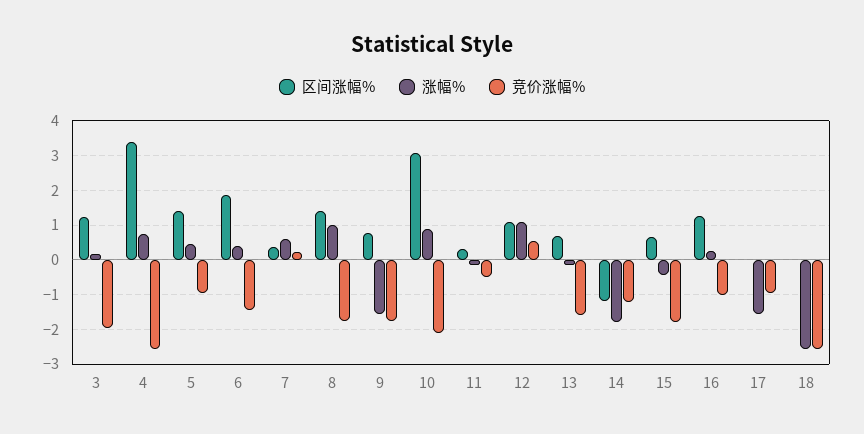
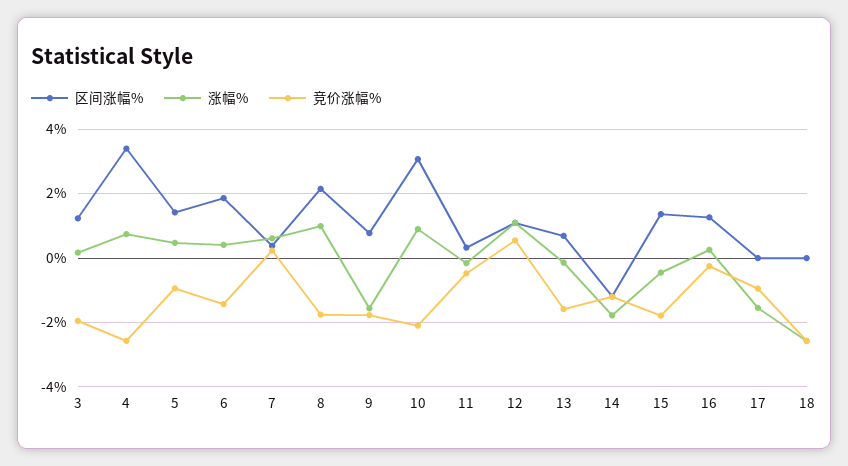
  {
    "区间涨幅%": {
      "3": 1.2,
      "4": 3.4,
      "5": 1.4,
      "6": 1.8,
      "7": 0.4,
-     "8": 1.4,
+     "8": 2.2,
      "9": 0.8,
      "10": 3,
      "11": 0.4,
      "12": 1,
      "13": 0.6,
      "14": -1.2,
-     "15": 0.6,
+     "15": 1.4,
      "16": 1.2,
      "17": 0,
      "18": 0
    },
    "涨幅%": {
      "3": 0.2,
      "4": 0.8,
      "5": 0.4,
      "6": 0.4,
      "7": 0.6,
      "8": 1,
      "9": -1.6,
      "10": 1,
      "11": -0.2,
      "12": 1,
      "13": -0.2,
      "14": -1.8,
      "15": -0.4,
      "16": 0.2,
      "17": -1.6,
      "18": -2.6
    },
    "竞价涨幅%": {
      "3": -2,
      "4": -2.6,
      "5": -1,
      "6": -1.4,
      "7": 0.2,
      "8": -1.8,
      "9": -1.8,
      "10": -2.2,
      "11": -0.4,
      "12": 0.6,
      "13": -1.6,
      "14": -1.2,
      "15": -1.8,
-     "16": -1,
+     "16": -0.2,
      "17": -1,
      "18": -2.6
    }
  }

